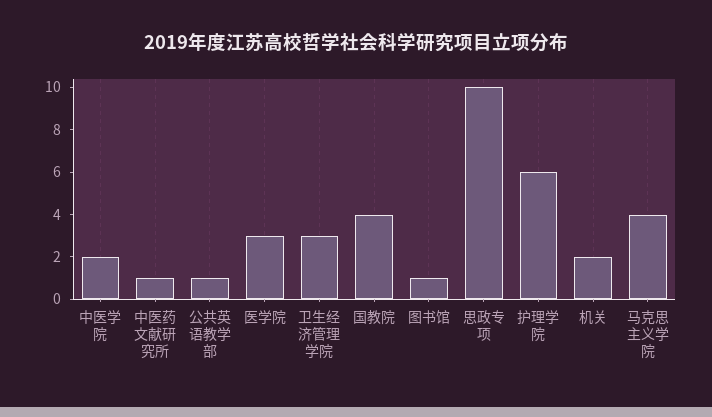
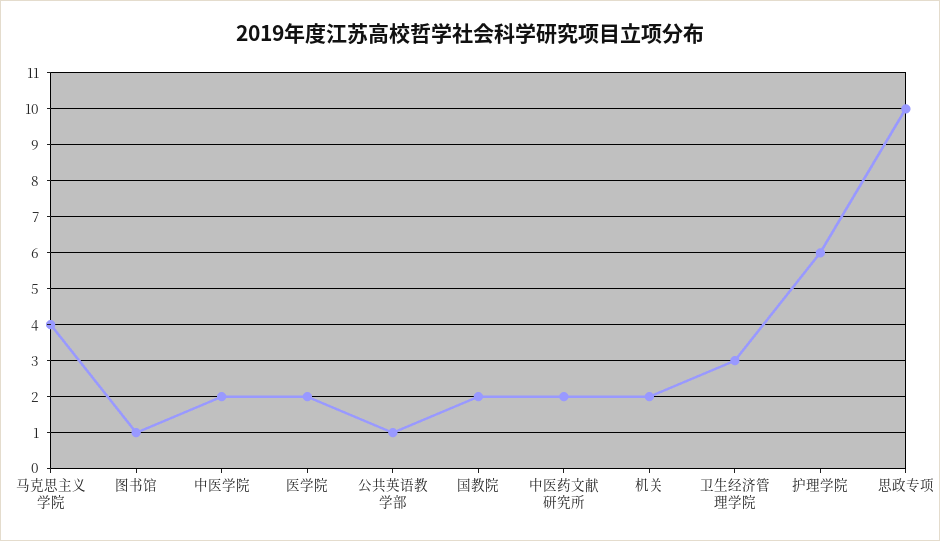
  {
    "中医学院": 2,
-   "中医药文献研究所": 1,
+   "中医药文献研究所": 2,
    "公共英语教学部": 1,
-   "医学院": 3,
+   "医学院": 2,
    "卫生经济管理学院": 3,
-   "国教院": 4,
+   "国教院": 2,
    "图书馆": 1,
    "思政专项": 10,
    "护理学院": 6,
    "机关": 2,
    "马克思主义学院": 4
  }

